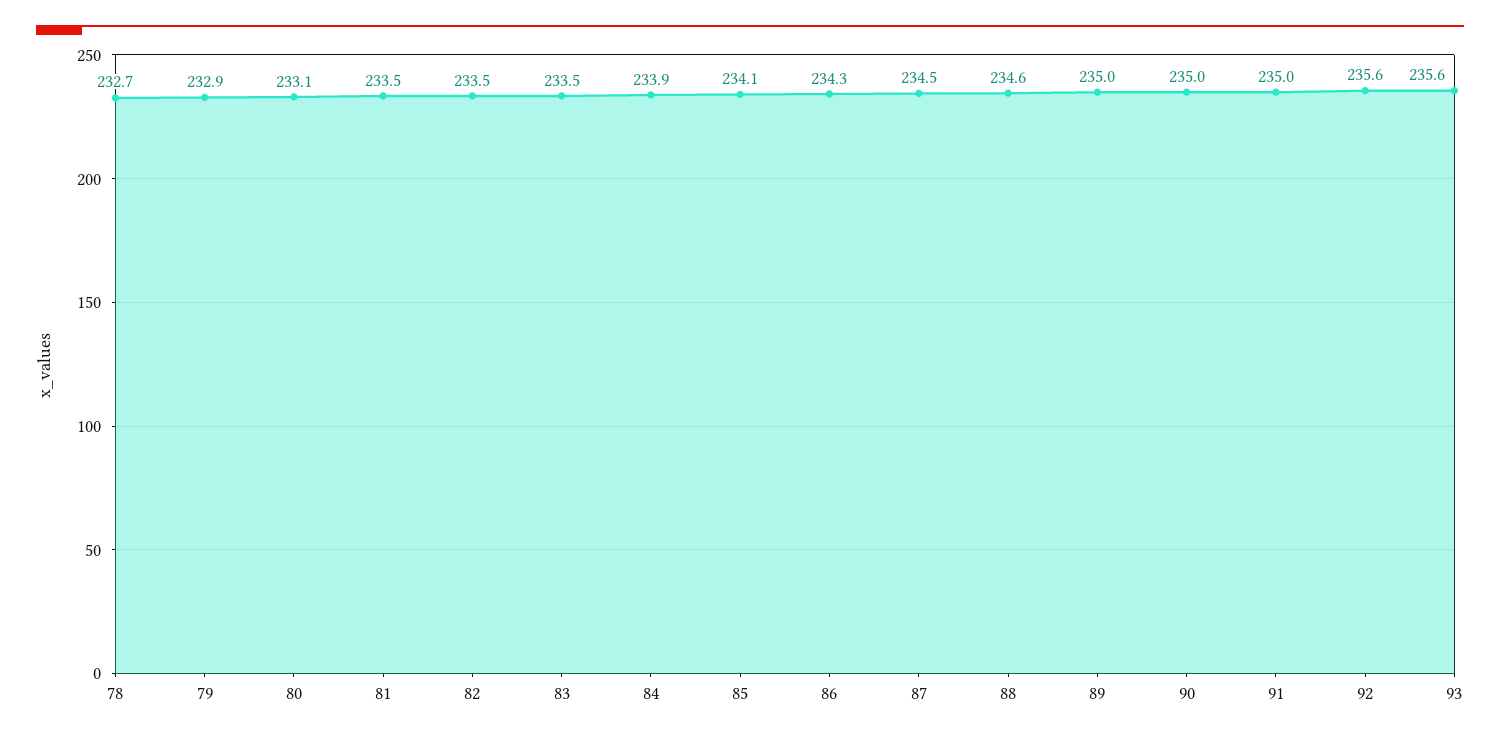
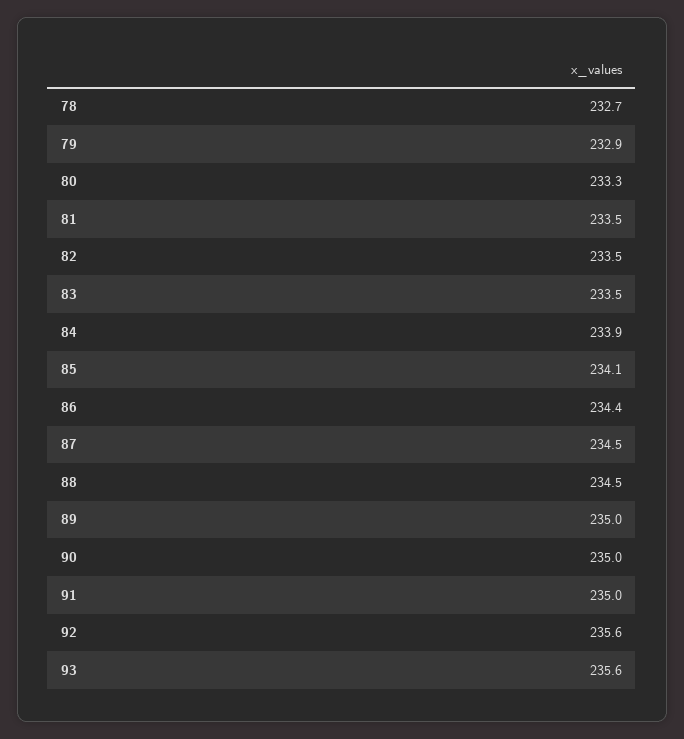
  {
    "78": 232.7,
    "79": 232.9,
-   "80": 233.1,
+   "80": 233.3,
    "81": 233.5,
    "82": 233.5,
    "83": 233.5,
    "84": 233.9,
    "85": 234.1,
-   "86": 234.3,
+   "86": 234.4,
    "87": 234.5,
-   "88": 234.6,
+   "88": 234.5,
    "89": 235,
    "90": 235,
    "91": 235,
    "92": 235.6,
    "93": 235.6
  }

